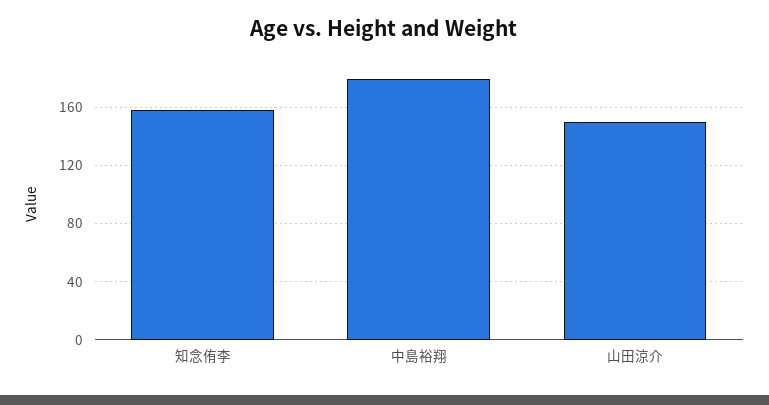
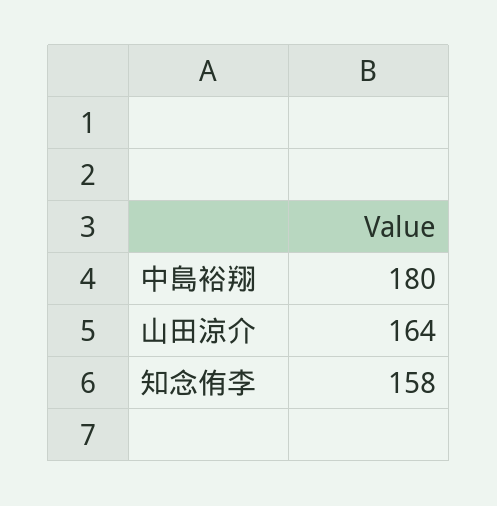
  {
    "知念侑李": 158,
    "中島裕翔": 180,
-   "山田涼介": 150
+   "山田涼介": 164
  }

